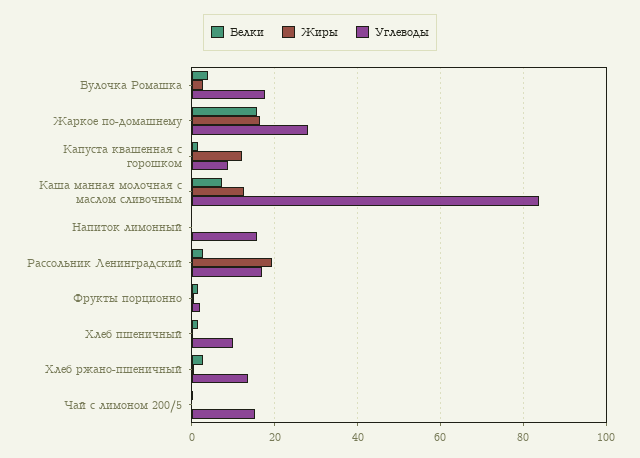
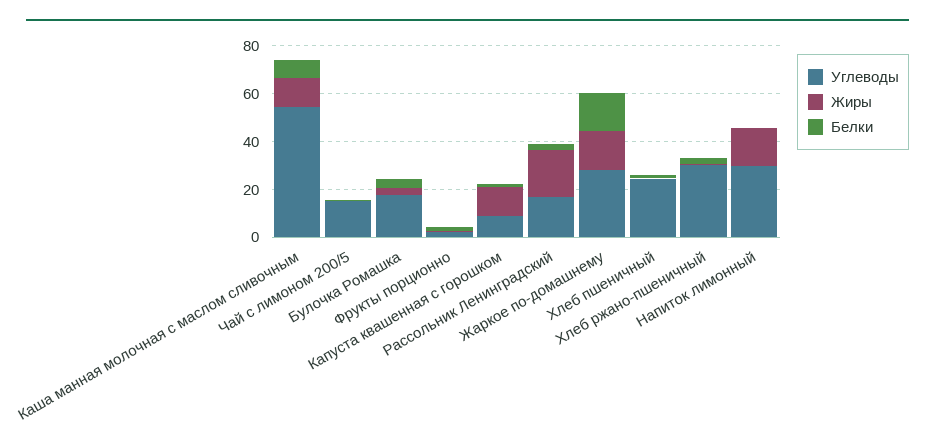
  {
    "Белки": {
      "Булочка Ромашка": 4,
      "Жаркое по-домашнему": 16,
      "Капуста квашенная с горошком": 2,
      "Каша манная молочная с маслом сливочным": 8,
      "Напиток лимонный": 0,
      "Рассольник Ленинградский": 2,
      "Фрукты порционно": 2,
      "Хлеб пшеничный": 2,
      "Хлеб ржано-пшеничный": 2,
      "Чай с лимоном 200/5": 0
    },
    "Жиры": {
      "Булочка Ромашка": 2,
      "Жаркое по-домашнему": 16,
      "Капуста квашенная с горошком": 12,
      "Каша манная молочная с маслом сливочным": 12,
-     "Напиток лимонный": 0,
+     "Напиток лимонный": 15,
      "Рассольник Ленинградский": 20,
      "Фрукты порционно": 0,
      "Хлеб пшеничный": 0,
      "Хлеб ржано-пшеничный": 0,
      "Чай с лимоном 200/5": 0
    },
    "Углеводы": {
      "Булочка Ромашка": 18,
      "Жаркое по-домашнему": 28,
      "Капуста квашенная с горошком": 8,
-     "Каша манная молочная с маслом сливочным": 84,
+     "Каша манная молочная с маслом сливочным": 55,
-     "Напиток лимонный": 16,
+     "Напиток лимонный": 30,
      "Рассольник Ленинградский": 18,
      "Фрукты порционно": 2,
-     "Хлеб пшеничный": 10,
+     "Хлеб пшеничный": 25,
-     "Хлеб ржано-пшеничный": 14,
+     "Хлеб ржано-пшеничный": 30,
      "Чай с лимоном 200/5": 16
    }
  }

